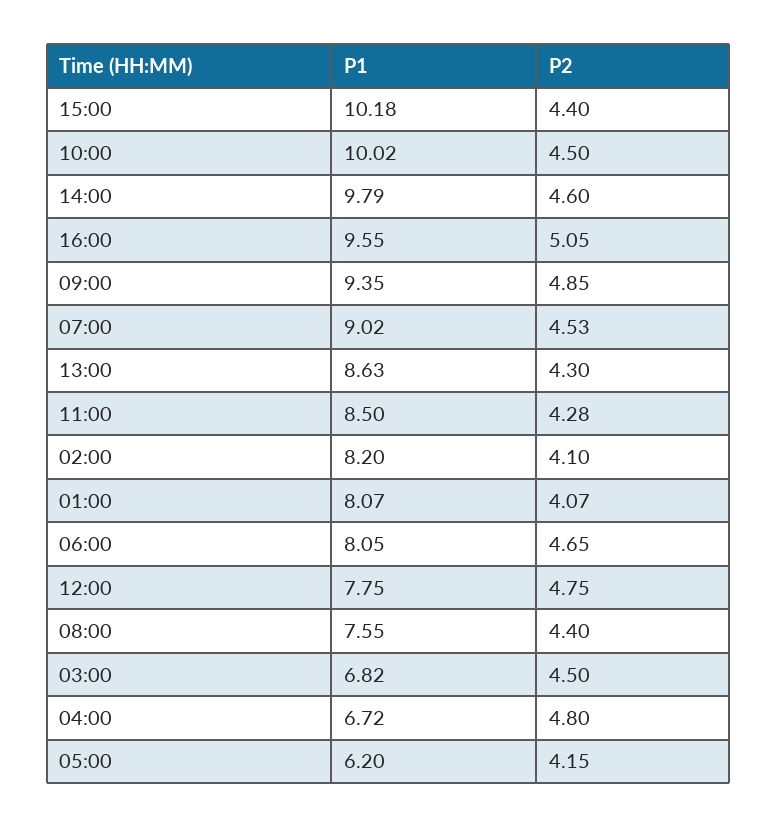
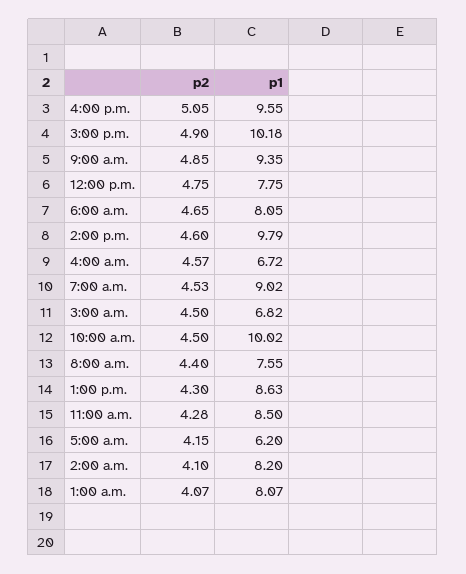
  {
    "P1": {
      "15:00": 10.18,
      "10:00": 10.02,
      "14:00": 9.79,
      "16:00": 9.55,
      "09:00": 9.35,
      "07:00": 9.02,
      "13:00": 8.63,
      "11:00": 8.5,
      "02:00": 8.2,
      "01:00": 8.07,
      "06:00": 8.05,
      "12:00": 7.75,
      "08:00": 7.55,
      "03:00": 6.82,
      "04:00": 6.72,
      "05:00": 6.2
    },
    "P2": {
-     "15:00": 4.4,
+     "15:00": 4.9,
      "10:00": 4.5,
      "14:00": 4.6,
      "16:00": 5.05,
      "09:00": 4.85,
      "07:00": 4.53,
      "13:00": 4.3,
      "11:00": 4.28,
      "02:00": 4.1,
      "01:00": 4.07,
      "06:00": 4.65,
      "12:00": 4.75,
      "08:00": 4.4,
      "03:00": 4.5,
-     "04:00": 4.8,
+     "04:00": 4.57,
      "05:00": 4.15
    }
  }

